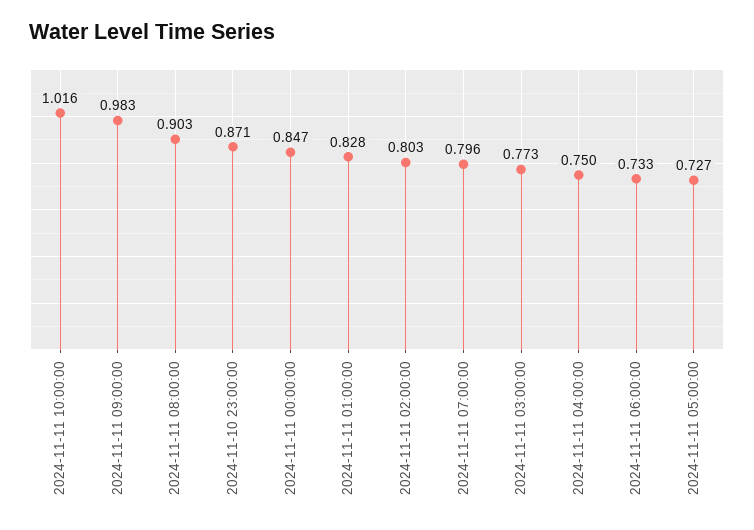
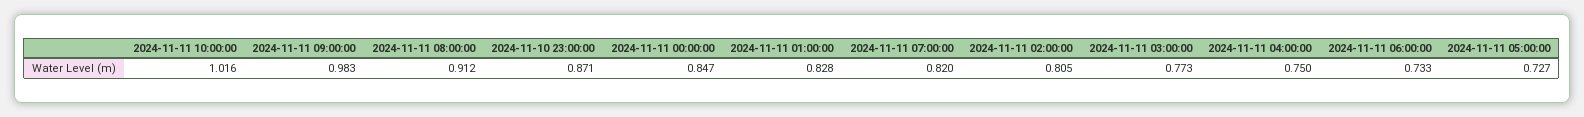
  {
    "2024-11-11 10:00:00": 1.016,
    "2024-11-11 09:00:00": 0.983,
-   "2024-11-11 08:00:00": 0.903,
+   "2024-11-11 08:00:00": 0.912,
    "2024-11-10 23:00:00": 0.871,
    "2024-11-11 00:00:00": 0.847,
    "2024-11-11 01:00:00": 0.828,
-   "2024-11-11 02:00:00": 0.803,
+   "2024-11-11 02:00:00": 0.805,
-   "2024-11-11 07:00:00": 0.796,
+   "2024-11-11 07:00:00": 0.82,
    "2024-11-11 03:00:00": 0.773,
    "2024-11-11 04:00:00": 0.75,
    "2024-11-11 06:00:00": 0.733,
    "2024-11-11 05:00:00": 0.727
  }

